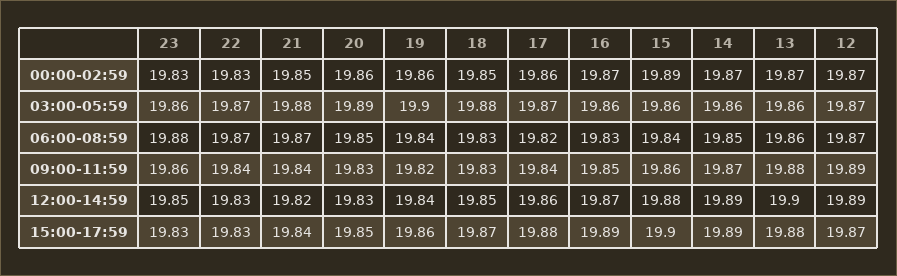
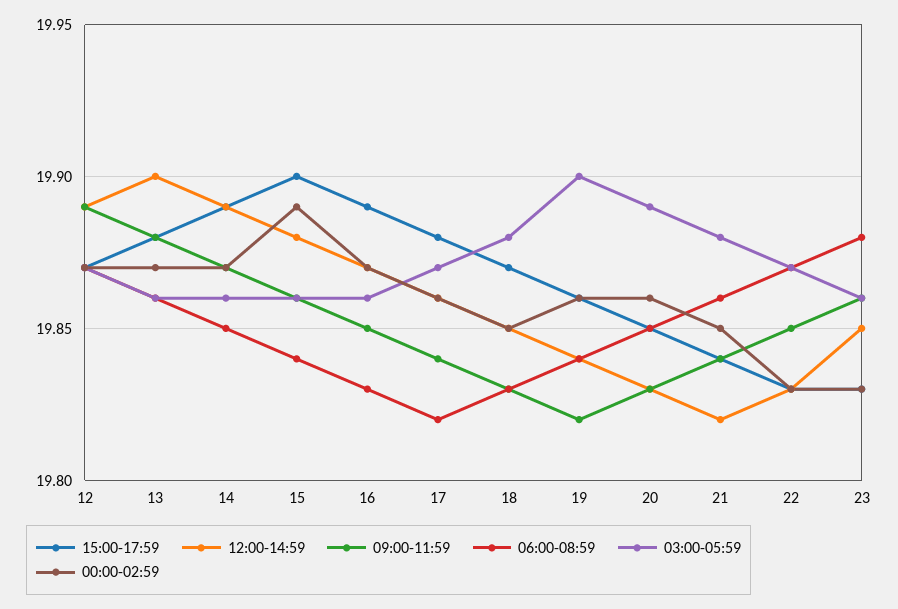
  {
    "00:00-02:59": {
      "23": 19.83,
      "22": 19.83,
      "21": 19.85,
      "20": 19.86,
      "19": 19.86,
      "18": 19.85,
      "17": 19.86,
      "16": 19.87,
      "15": 19.89,
      "14": 19.87,
      "13": 19.87,
      "12": 19.87
    },
    "03:00-05:59": {
      "23": 19.86,
      "22": 19.87,
      "21": 19.88,
      "20": 19.89,
      "19": 19.9,
      "18": 19.88,
      "17": 19.87,
      "16": 19.86,
      "15": 19.86,
      "14": 19.86,
      "13": 19.86,
      "12": 19.87
    },
    "06:00-08:59": {
      "23": 19.88,
      "22": 19.87,
-     "21": 19.87,
+     "21": 19.86,
      "20": 19.85,
      "19": 19.84,
      "18": 19.83,
      "17": 19.82,
      "16": 19.83,
      "15": 19.84,
      "14": 19.85,
      "13": 19.86,
      "12": 19.87
    },
    "09:00-11:59": {
      "23": 19.86,
-     "22": 19.84,
+     "22": 19.85,
      "21": 19.84,
      "20": 19.83,
      "19": 19.82,
      "18": 19.83,
      "17": 19.84,
      "16": 19.85,
      "15": 19.86,
      "14": 19.87,
      "13": 19.88,
      "12": 19.89
    },
    "12:00-14:59": {
      "23": 19.85,
      "22": 19.83,
      "21": 19.82,
      "20": 19.83,
      "19": 19.84,
      "18": 19.85,
      "17": 19.86,
      "16": 19.87,
      "15": 19.88,
      "14": 19.89,
      "13": 19.9,
      "12": 19.89
    },
    "15:00-17:59": {
      "23": 19.83,
      "22": 19.83,
      "21": 19.84,
      "20": 19.85,
      "19": 19.86,
      "18": 19.87,
      "17": 19.88,
      "16": 19.89,
      "15": 19.9,
      "14": 19.89,
      "13": 19.88,
      "12": 19.87
    }
  }

